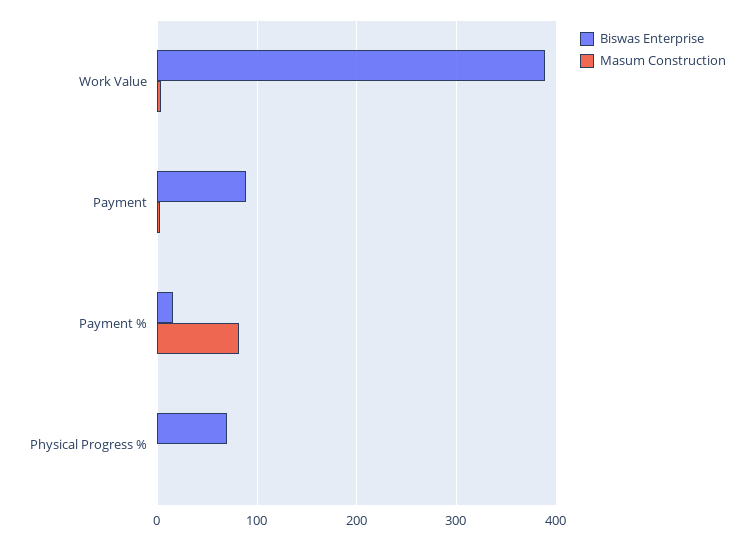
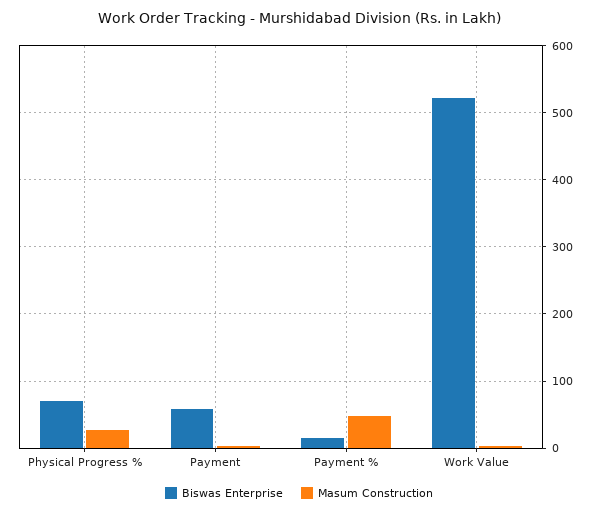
  {
    "Biswas Enterprise": {
-     "Work Value": 390,
+     "Work Value": 520,
-     "Payment": 90,
+     "Payment": 60,
      "Payment %": 20,
      "Physical Progress %": 70
    },
    "Masum Construction": {
      "Work Value": 0,
      "Payment": 0,
-     "Payment %": 80,
+     "Payment %": 50,
-     "Physical Progress %": 0
+     "Physical Progress %": 30
    }
  }

